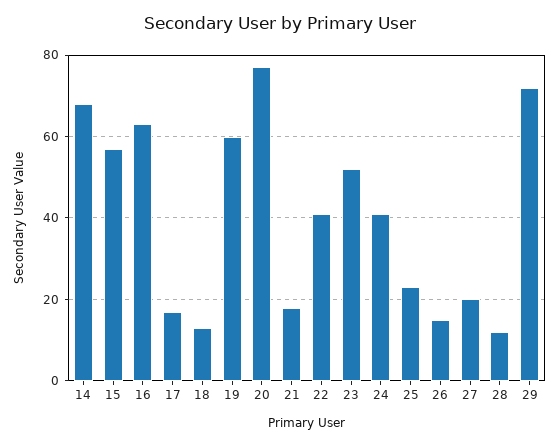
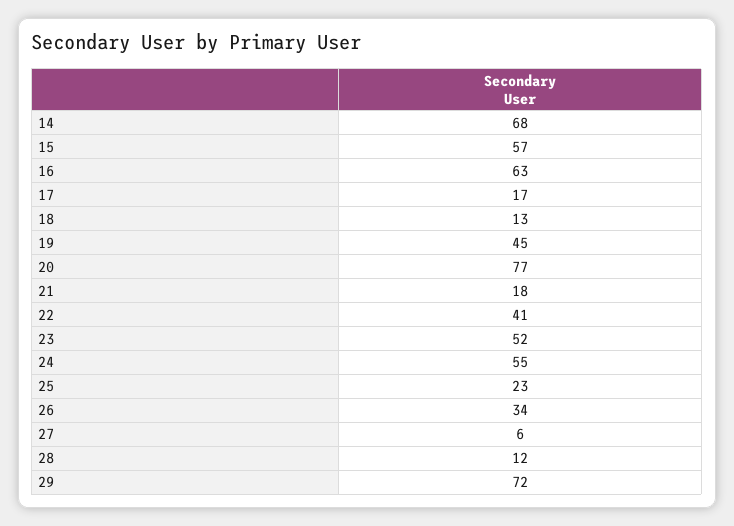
  {
    "14": 68,
    "15": 57,
    "16": 63,
    "17": 17,
    "18": 13,
-   "19": 60,
+   "19": 45,
    "20": 77,
    "21": 18,
    "22": 41,
    "23": 52,
-   "24": 40,
+   "24": 55,
    "25": 23,
-   "26": 15,
+   "26": 34,
-   "27": 20,
+   "27": 6,
    "28": 12,
    "29": 72
  }

